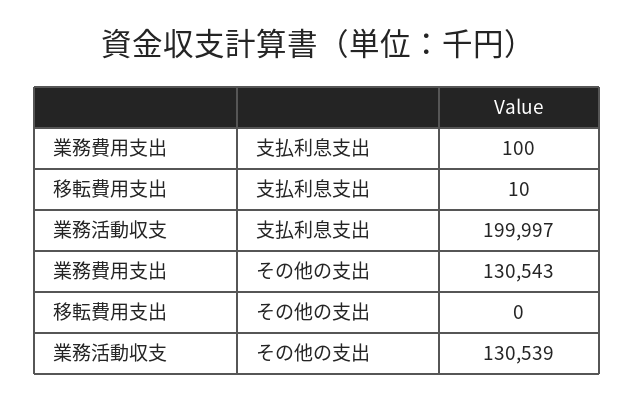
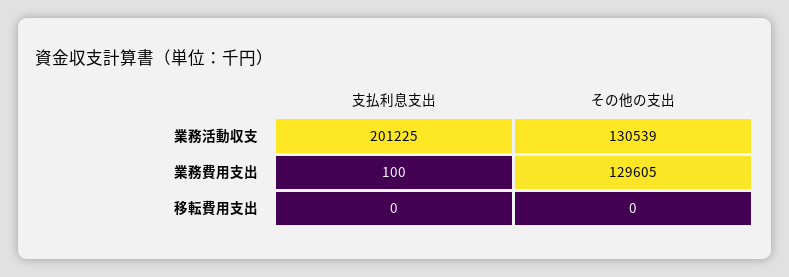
  {
    "業務費用支出": {
      "支払利息支出": 100,
-     "その他の支出": 130543
+     "その他の支出": 129605
    },
    "移転費用支出": {
-     "支払利息支出": 10,
+     "支払利息支出": 0,
      "その他の支出": 0
    },
    "業務活動収支": {
-     "支払利息支出": 199997,
+     "支払利息支出": 201225,
      "その他の支出": 130539
    }
  }

